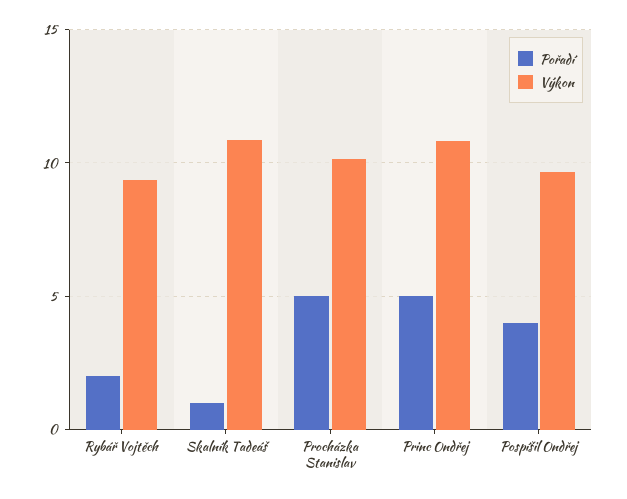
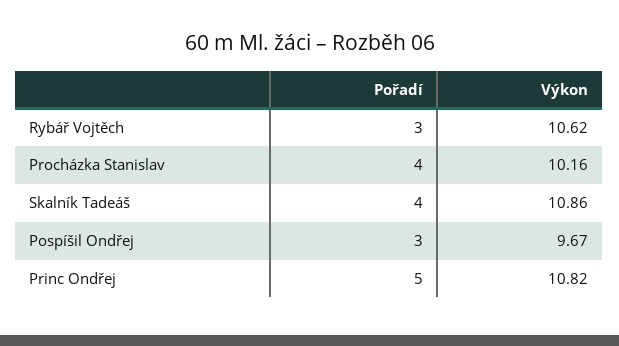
  {
    "Pořadí": {
-     "Rybář Vojtěch": 2,
+     "Rybář Vojtěch": 3,
-     "Skalník Tadeáš": 1,
+     "Skalník Tadeáš": 4,
-     "Procházka Stanislav": 5,
+     "Procházka Stanislav": 4,
      "Princ Ondřej": 5,
-     "Pospíšil Ondřej": 4
+     "Pospíšil Ondřej": 3
    },
    "Výkon": {
-     "Rybář Vojtěch": 9.5,
+     "Rybář Vojtěch": 10.62,
      "Skalník Tadeáš": 10.86,
      "Procházka Stanislav": 10.16,
      "Princ Ondřej": 10.82,
      "Pospíšil Ondřej": 9.67
    }
  }

